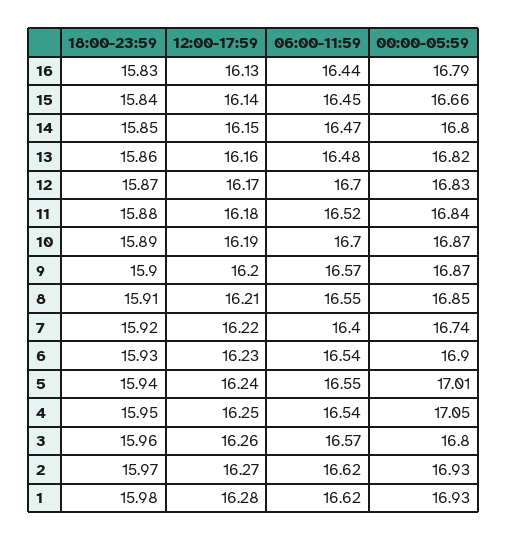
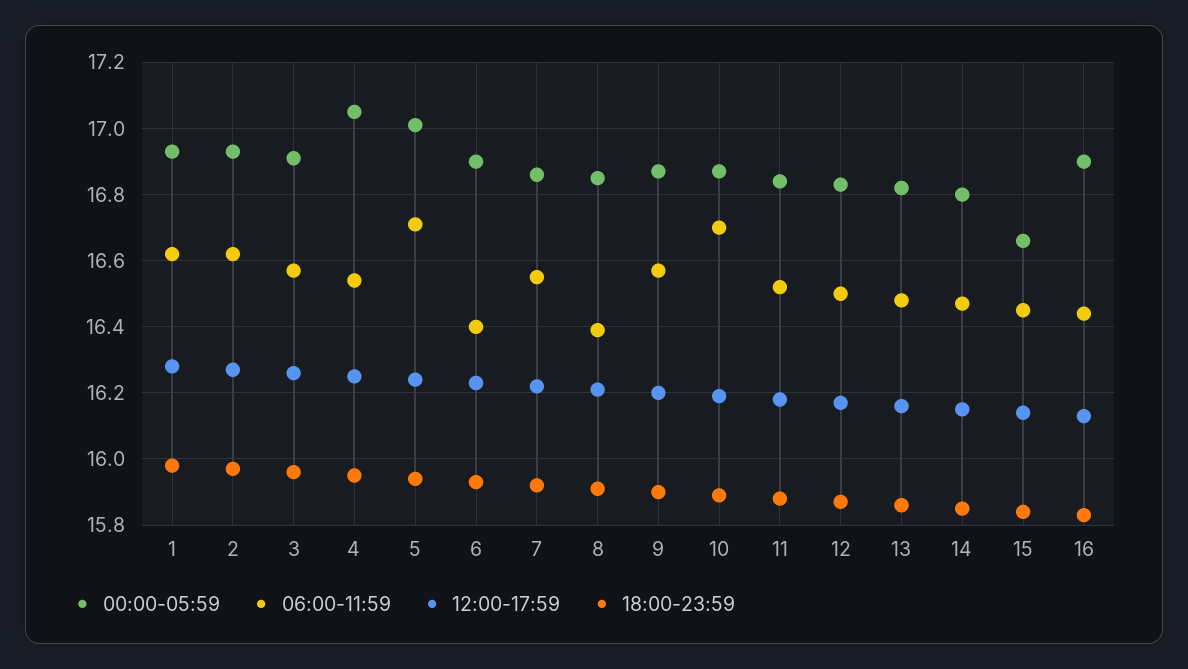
  {
    "18:00-23:59": {
      "16": 15.83,
      "15": 15.84,
      "14": 15.85,
      "13": 15.86,
      "12": 15.87,
      "11": 15.88,
      "10": 15.89,
      "9": 15.9,
      "8": 15.91,
      "7": 15.92,
      "6": 15.93,
      "5": 15.94,
      "4": 15.95,
      "3": 15.96,
      "2": 15.97,
      "1": 15.98
    },
    "12:00-17:59": {
      "16": 16.13,
      "15": 16.14,
      "14": 16.15,
      "13": 16.16,
      "12": 16.17,
      "11": 16.18,
      "10": 16.19,
      "9": 16.2,
      "8": 16.21,
      "7": 16.22,
      "6": 16.23,
      "5": 16.24,
      "4": 16.25,
      "3": 16.26,
      "2": 16.27,
      "1": 16.28
    },
    "06:00-11:59": {
      "16": 16.44,
      "15": 16.45,
      "14": 16.47,
      "13": 16.48,
-     "12": 16.7,
+     "12": 16.5,
      "11": 16.52,
      "10": 16.7,
      "9": 16.57,
-     "8": 16.55,
+     "8": 16.4,
-     "7": 16.4,
+     "7": 16.55,
-     "6": 16.54,
+     "6": 16.4,
-     "5": 16.55,
+     "5": 16.7,
      "4": 16.54,
      "3": 16.57,
      "2": 16.62,
      "1": 16.62
    },
    "00:00-05:59": {
-     "16": 16.79,
+     "16": 16.9,
      "15": 16.66,
      "14": 16.8,
      "13": 16.82,
      "12": 16.83,
      "11": 16.84,
      "10": 16.87,
      "9": 16.87,
      "8": 16.85,
-     "7": 16.74,
+     "7": 16.85,
      "6": 16.9,
      "5": 17.01,
      "4": 17.05,
-     "3": 16.8,
+     "3": 16.9,
      "2": 16.93,
      "1": 16.93
    }
  }

